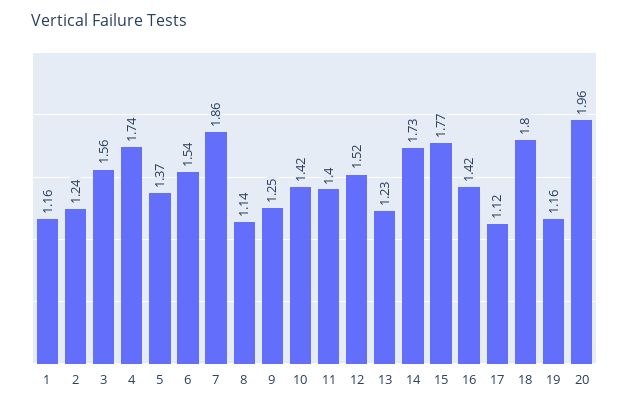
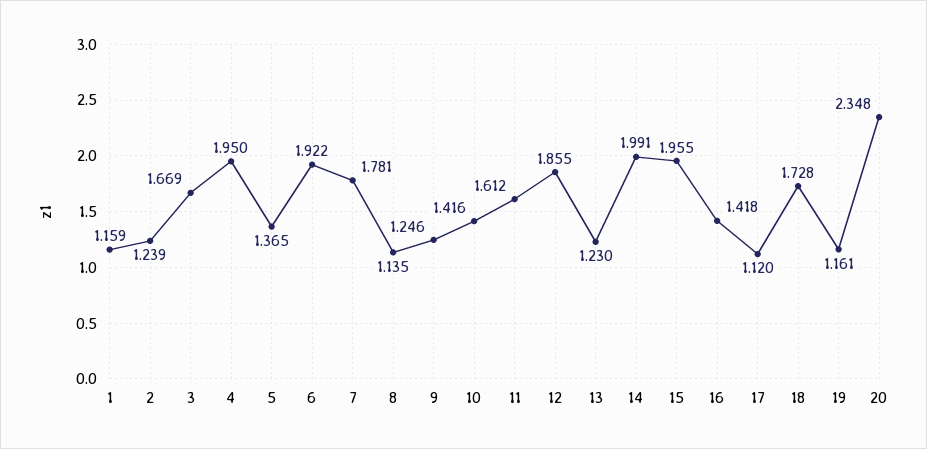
  {
    "1": 1.159,
    "2": 1.239,
-   "3": 1.56,
+   "3": 1.669,
-   "4": 1.74,
+   "4": 1.95,
    "5": 1.365,
-   "6": 1.54,
+   "6": 1.922,
-   "7": 1.86,
+   "7": 1.781,
    "8": 1.135,
    "9": 1.246,
    "10": 1.416,
-   "11": 1.4,
+   "11": 1.612,
-   "12": 1.52,
+   "12": 1.855,
    "13": 1.23,
-   "14": 1.73,
+   "14": 1.991,
-   "15": 1.77,
+   "15": 1.955,
    "16": 1.418,
    "17": 1.12,
-   "18": 1.8,
+   "18": 1.728,
    "19": 1.161,
-   "20": 1.96
+   "20": 2.348
  }

